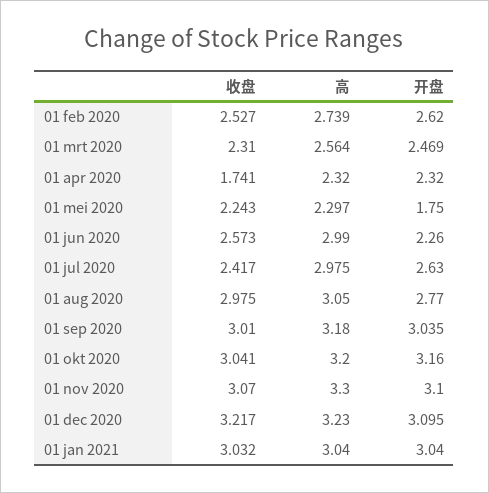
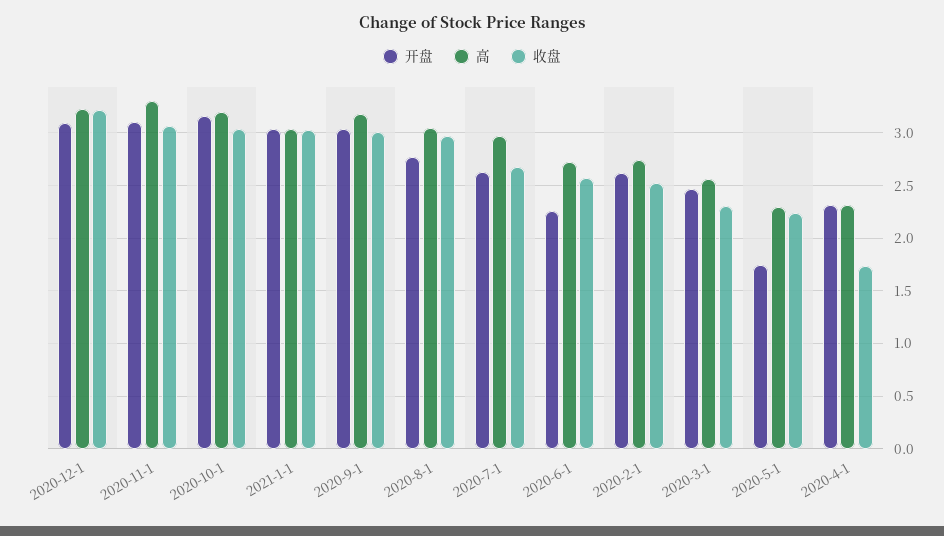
  {
    "收盘": {
      "01 feb 2020": 2.527,
      "01 mrt 2020": 2.31,
      "01 apr 2020": 1.741,
      "01 mei 2020": 2.243,
      "01 jun 2020": 2.573,
-     "01 jul 2020": 2.417,
+     "01 jul 2020": 2.7,
      "01 aug 2020": 2.975,
      "01 sep 2020": 3.01,
      "01 okt 2020": 3.041,
      "01 nov 2020": 3.07,
      "01 dec 2020": 3.217,
      "01 jan 2021": 3.032
    },
    "高": {
      "01 feb 2020": 2.739,
      "01 mrt 2020": 2.564,
      "01 apr 2020": 2.32,
      "01 mei 2020": 2.297,
-     "01 jun 2020": 2.99,
+     "01 jun 2020": 2.7,
      "01 jul 2020": 2.975,
      "01 aug 2020": 3.05,
      "01 sep 2020": 3.18,
      "01 okt 2020": 3.2,
      "01 nov 2020": 3.3,
      "01 dec 2020": 3.23,
      "01 jan 2021": 3.04
    },
    "开盘": {
      "01 feb 2020": 2.62,
      "01 mrt 2020": 2.469,
      "01 apr 2020": 2.32,
      "01 mei 2020": 1.75,
      "01 jun 2020": 2.26,
      "01 jul 2020": 2.63,
      "01 aug 2020": 2.77,
      "01 sep 2020": 3.035,
      "01 okt 2020": 3.16,
      "01 nov 2020": 3.1,
      "01 dec 2020": 3.095,
      "01 jan 2021": 3.04
    }
  }

